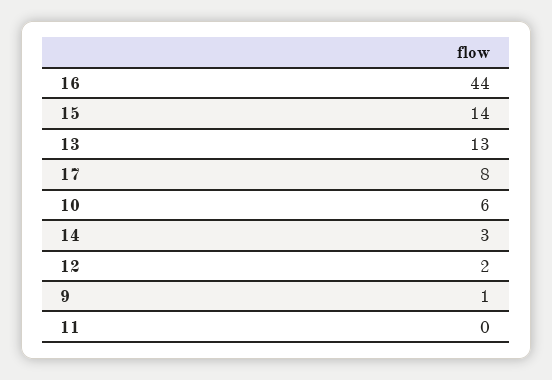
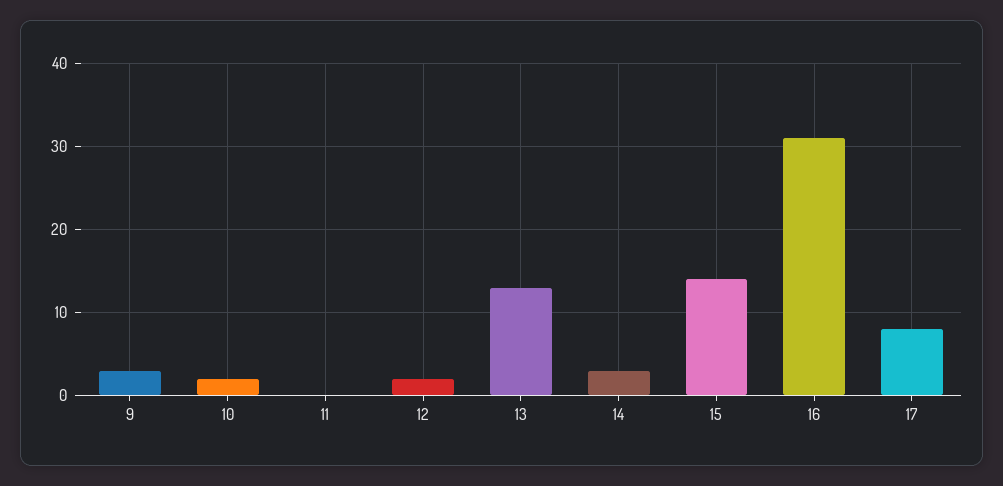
  {
-   "16": 44,
+   "16": 31,
    "15": 14,
    "13": 13,
    "17": 8,
-   "10": 6,
+   "10": 2,
    "14": 3,
    "12": 2,
-   "9": 1,
+   "9": 3,
    "11": 0
  }

